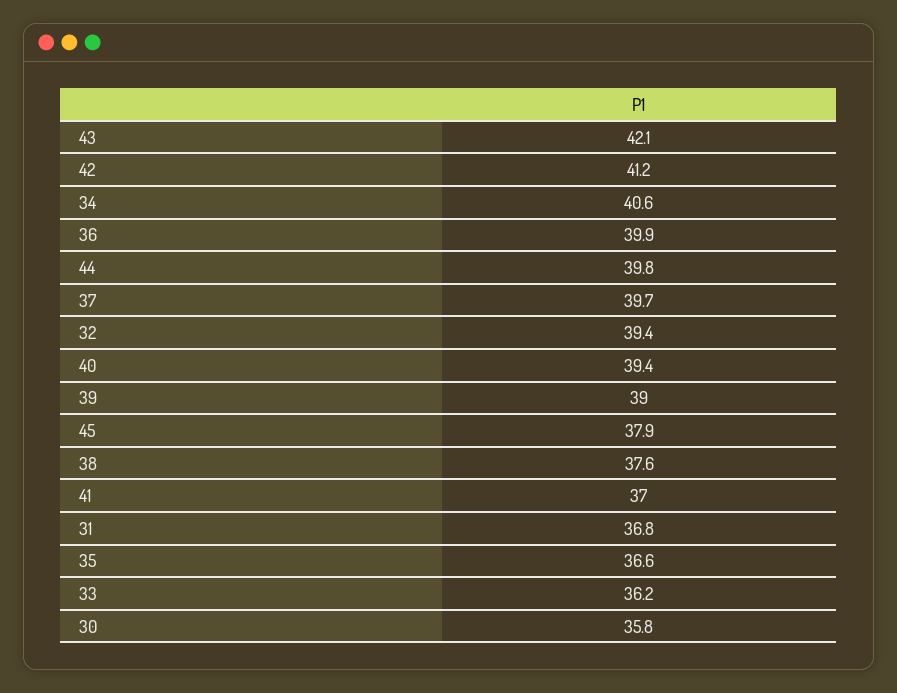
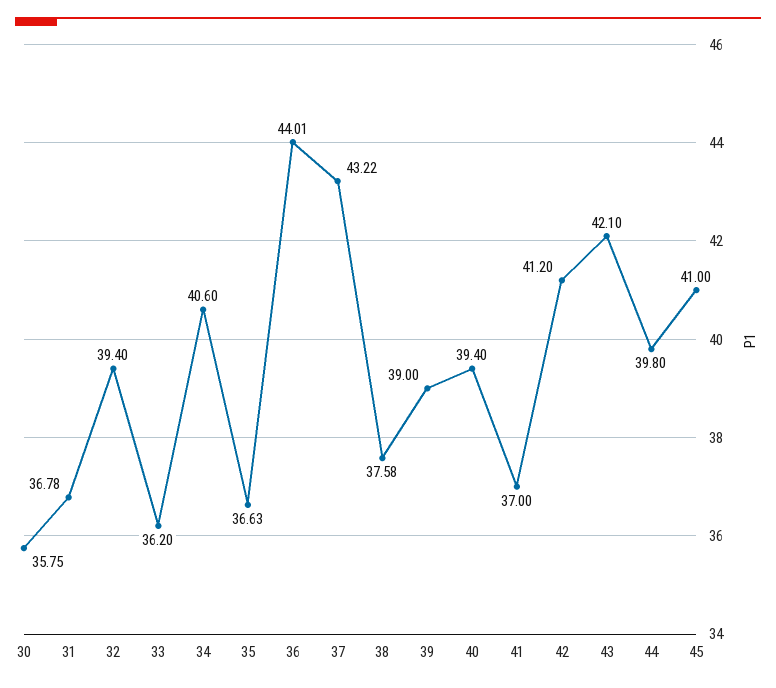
  {
    "43": 42.1,
    "42": 41.2,
    "34": 40.6,
-   "36": 39.9,
+   "36": 44.01,
    "44": 39.8,
-   "37": 39.7,
+   "37": 43.22,
    "32": 39.4,
    "40": 39.4,
    "39": 39,
-   "45": 37.9,
+   "45": 41,
    "38": 37.58,
    "41": 37,
    "31": 36.78,
    "35": 36.63,
    "33": 36.2,
    "30": 35.75
  }

